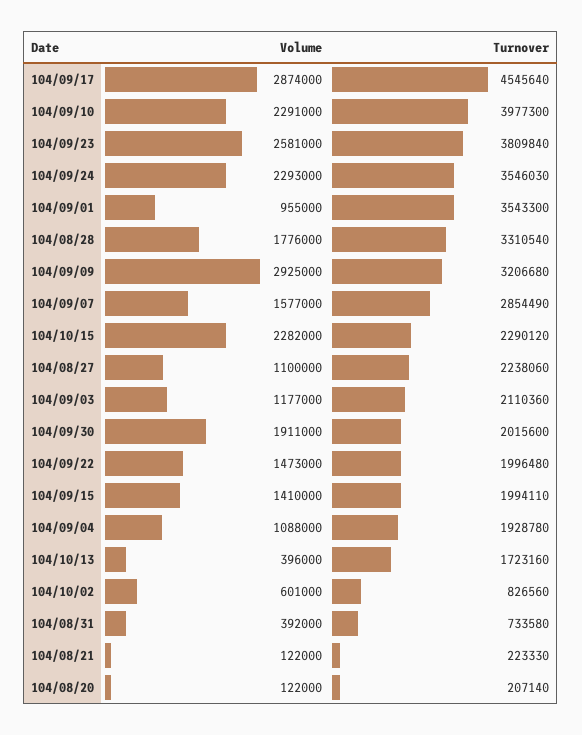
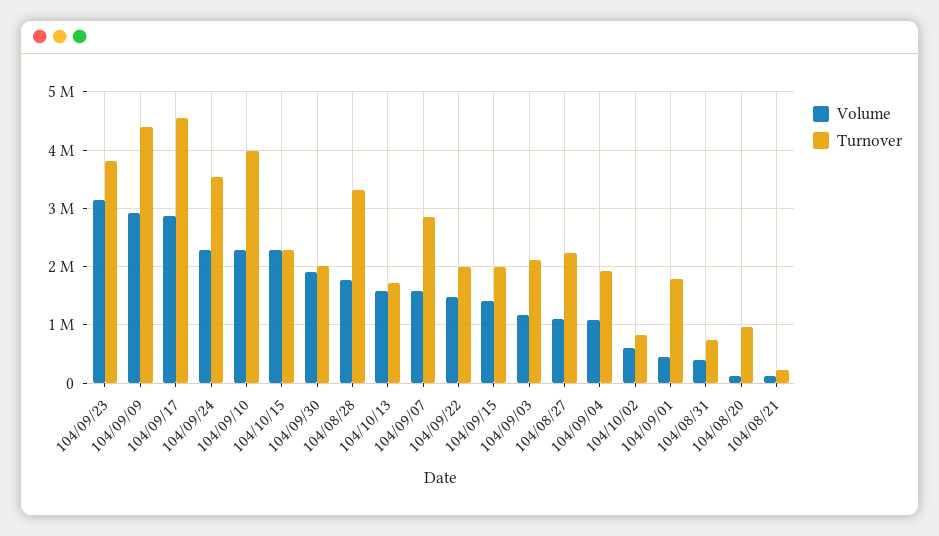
  {
    "Volume": {
      "104/09/17": 2874000,
      "104/09/10": 2291000,
-     "104/09/23": 2581000,
+     "104/09/23": 3200000,
      "104/09/24": 2293000,
-     "104/09/01": 955000,
+     "104/09/01": 400000,
      "104/08/28": 1776000,
      "104/09/09": 2925000,
      "104/09/07": 1577000,
      "104/10/15": 2282000,
      "104/08/27": 1100000,
      "104/09/03": 1177000,
      "104/09/30": 1911000,
      "104/09/22": 1473000,
      "104/09/15": 1410000,
      "104/09/04": 1088000,
-     "104/10/13": 396000,
+     "104/10/13": 1600000,
      "104/10/02": 601000,
      "104/08/31": 392000,
      "104/08/21": 122000,
      "104/08/20": 122000
    },
    "Turnover": {
      "104/09/17": 4545640,
      "104/09/10": 3977300,
      "104/09/23": 3809840,
      "104/09/24": 3546030,
-     "104/09/01": 3543300,
+     "104/09/01": 1800000,
      "104/08/28": 3310540,
-     "104/09/09": 3206680,
+     "104/09/09": 4400000,
      "104/09/07": 2854490,
      "104/10/15": 2290120,
      "104/08/27": 2238060,
      "104/09/03": 2110360,
      "104/09/30": 2015600,
      "104/09/22": 1996480,
      "104/09/15": 1994110,
      "104/09/04": 1928780,
      "104/10/13": 1723160,
      "104/10/02": 826560,
      "104/08/31": 733580,
      "104/08/21": 223330,
-     "104/08/20": 207140
+     "104/08/20": 1000000
    }
  }

